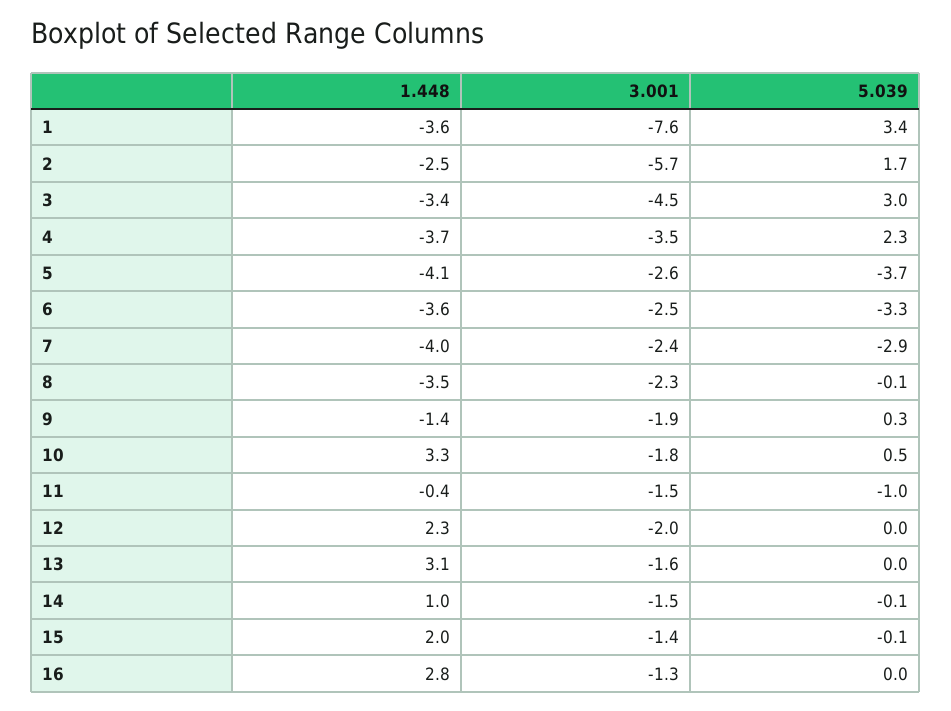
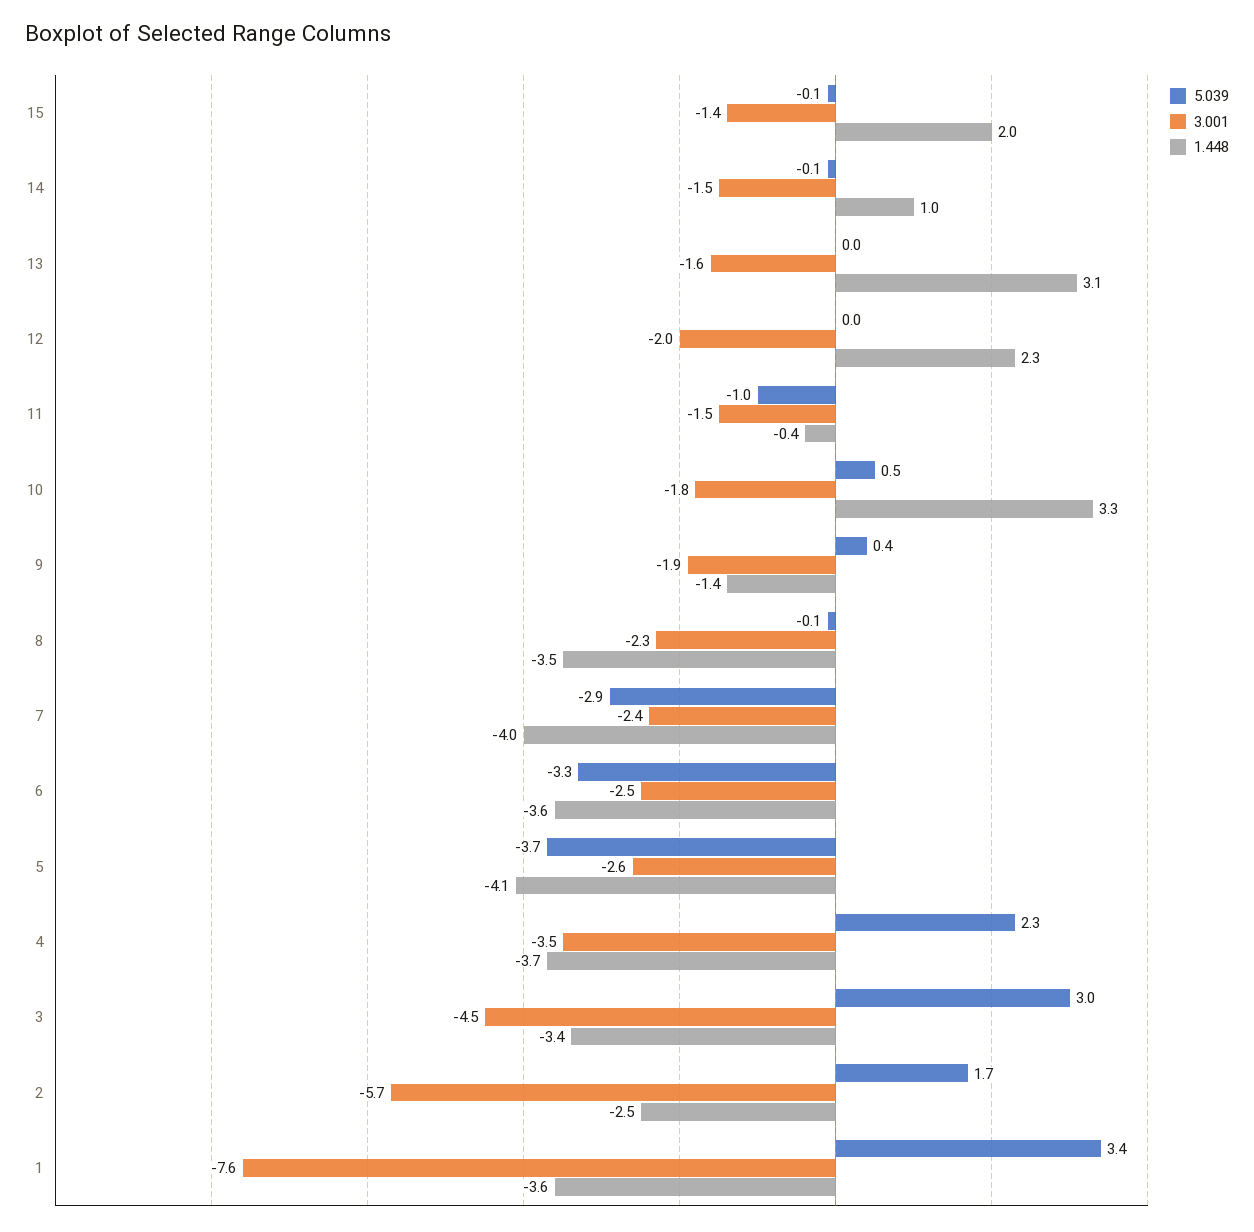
  {
    "1.448": {
      "1": -3.6,
      "2": -2.5,
      "3": -3.4,
      "4": -3.7,
      "5": -4.1,
      "6": -3.6,
      "7": -4,
      "8": -3.5,
      "9": -1.4,
      "10": 3.3,
      "11": -0.4,
      "12": 2.3,
      "13": 3.1,
      "14": 1,
-     "15": 2,
+     "15": 2
-     "16": 2.8
    },
    "3.001": {
      "1": -7.6,
      "2": -5.7,
      "3": -4.5,
      "4": -3.5,
      "5": -2.6,
      "6": -2.5,
      "7": -2.4,
      "8": -2.3,
      "9": -1.9,
      "10": -1.8,
      "11": -1.5,
      "12": -2,
      "13": -1.6,
      "14": -1.5,
-     "15": -1.4,
+     "15": -1.4
-     "16": -1.3
    },
    "5.039": {
      "1": 3.4,
      "2": 1.7,
      "3": 3,
      "4": 2.3,
      "5": -3.7,
      "6": -3.3,
      "7": -2.9,
      "8": -0.1,
-     "9": 0.3,
+     "9": 0.4,
      "10": 0.5,
      "11": -1,
      "12": 0,
      "13": 0,
      "14": -0.1,
-     "15": -0.1,
+     "15": -0.1
-     "16": 0
    }
  }

